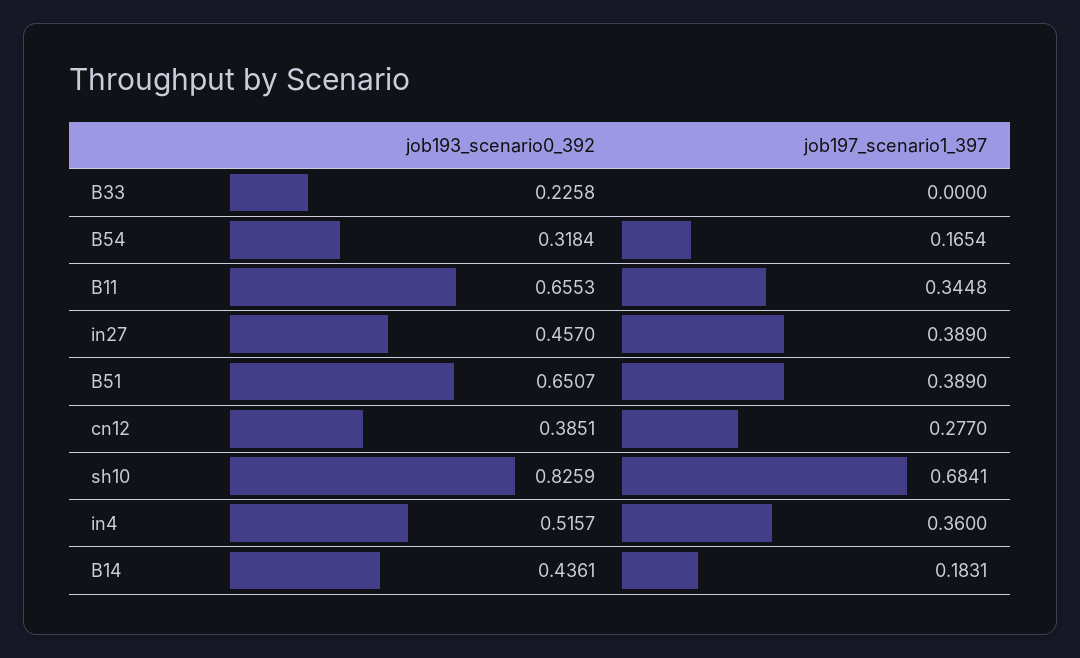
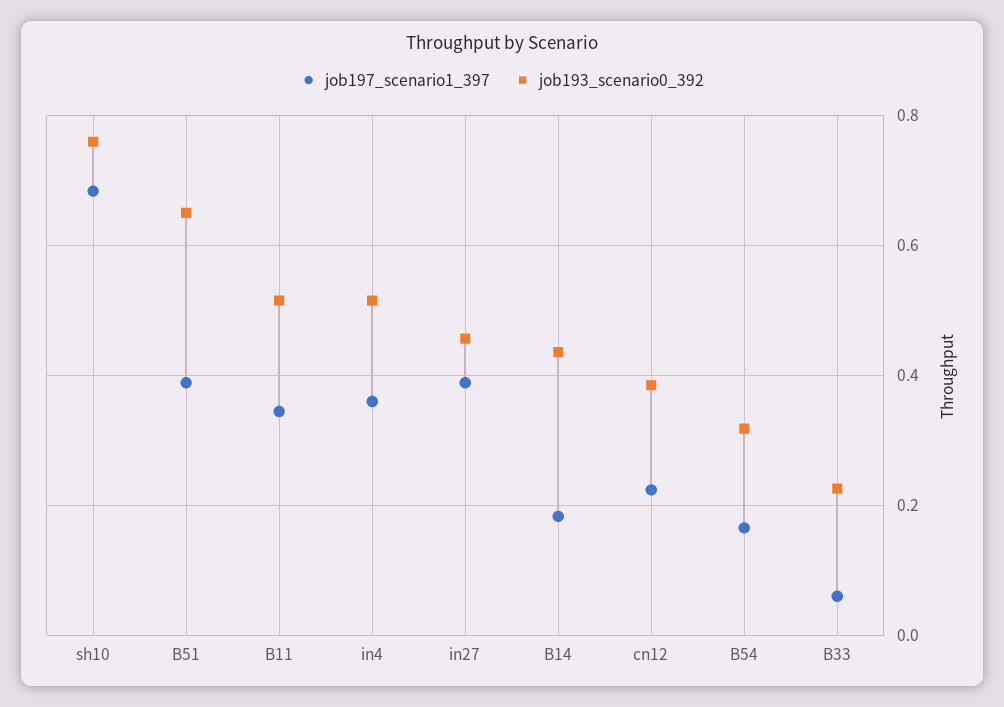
  {
    "job193_scenario0_392": {
      "B33": 0.2258,
      "B54": 0.3184,
-     "B11": 0.6553,
+     "B11": 0.52,
      "in27": 0.457,
      "B51": 0.6507,
      "cn12": 0.3851,
-     "sh10": 0.8259,
+     "sh10": 0.76,
      "in4": 0.5157,
      "B14": 0.4361
    },
    "job197_scenario1_397": {
-     "B33": 0,
+     "B33": 0.06,
      "B54": 0.1654,
      "B11": 0.3448,
      "in27": 0.389,
      "B51": 0.389,
-     "cn12": 0.277,
+     "cn12": 0.22,
      "sh10": 0.6841,
      "in4": 0.36,
      "B14": 0.1831
    }
  }

